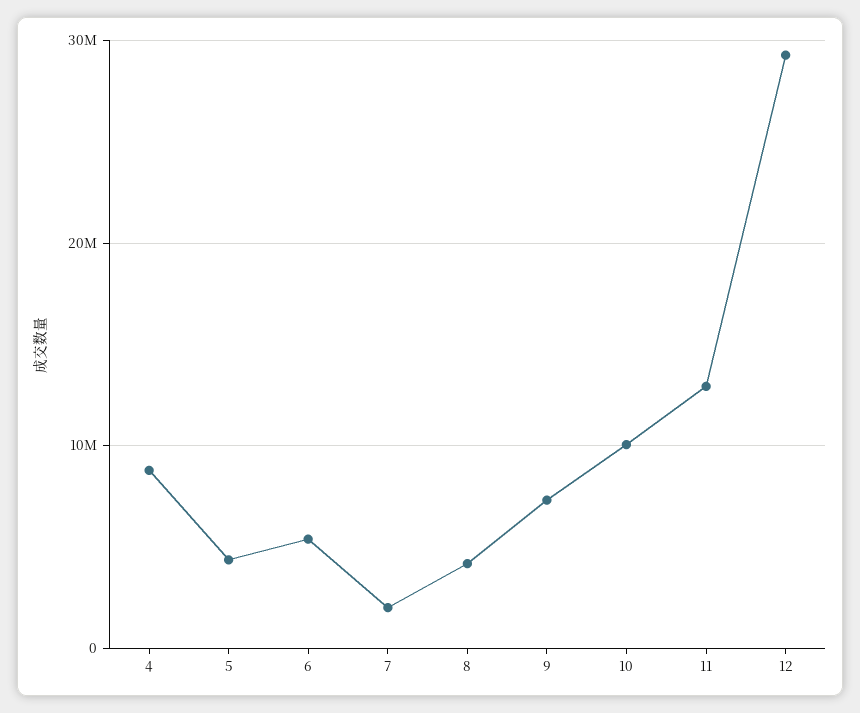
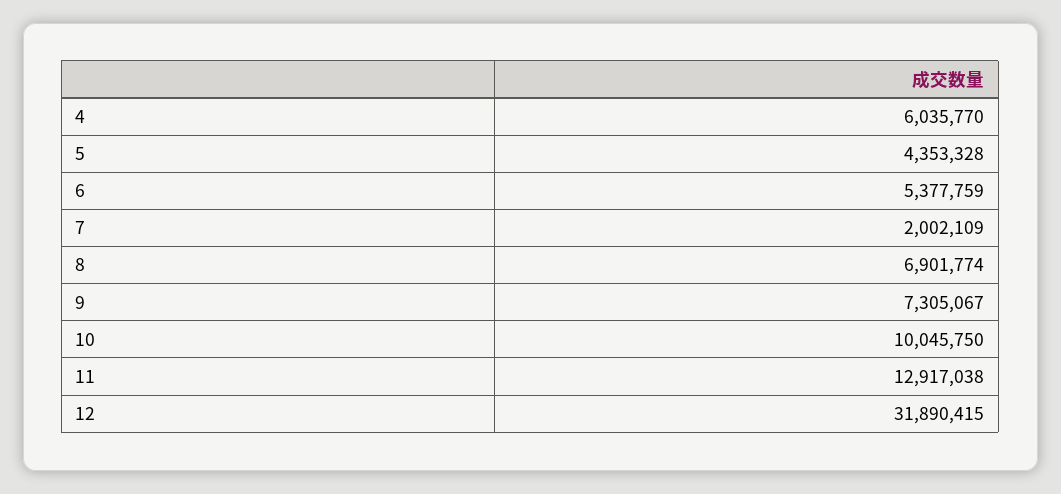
  {
-   "4": 9000000,
+   "4": 6035770,
    "5": 4353328,
    "6": 5377759,
    "7": 2002109,
-   "8": 4000000,
+   "8": 6901774,
    "9": 7305067,
    "10": 10045750,
    "11": 12917038,
-   "12": 29000000
+   "12": 31890415
  }

